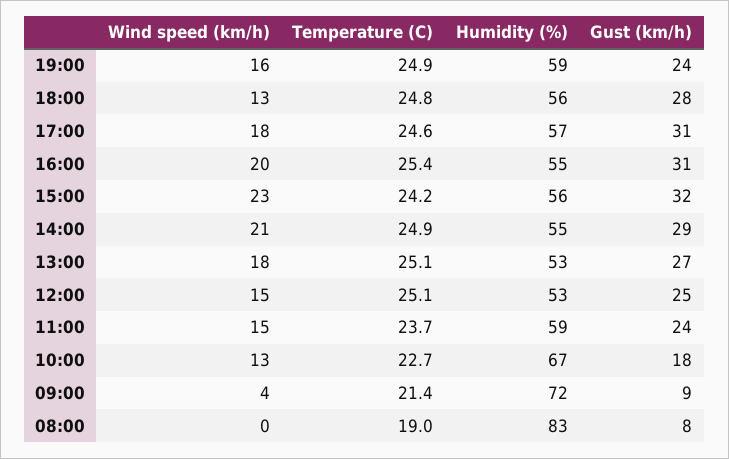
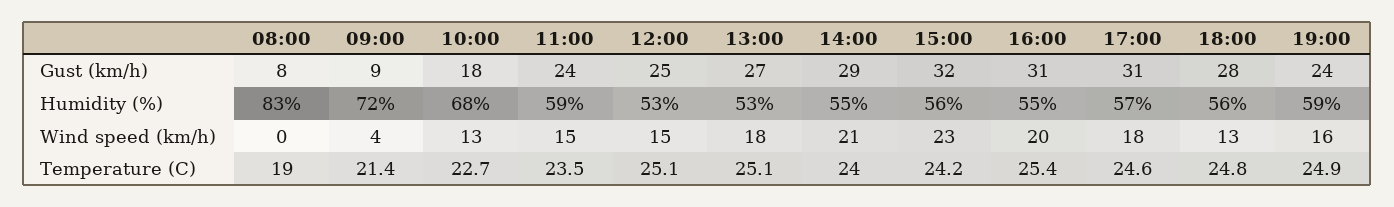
  {
    "Wind speed (km/h)": {
      "19:00": 16,
      "18:00": 13,
      "17:00": 18,
      "16:00": 20,
      "15:00": 23,
      "14:00": 21,
      "13:00": 18,
      "12:00": 15,
      "11:00": 15,
      "10:00": 13,
      "09:00": 4,
      "08:00": 0
    },
    "Temperature (C)": {
      "19:00": 24.9,
      "18:00": 24.8,
      "17:00": 24.6,
      "16:00": 25.4,
      "15:00": 24.2,
-     "14:00": 24.9,
+     "14:00": 24,
      "13:00": 25.1,
      "12:00": 25.1,
-     "11:00": 23.7,
+     "11:00": 23.5,
      "10:00": 22.7,
      "09:00": 21.4,
      "08:00": 19
    },
    "Humidity (%)": {
      "19:00": 59,
      "18:00": 56,
      "17:00": 57,
      "16:00": 55,
      "15:00": 56,
      "14:00": 55,
      "13:00": 53,
      "12:00": 53,
      "11:00": 59,
-     "10:00": 67,
+     "10:00": 68,
      "09:00": 72,
      "08:00": 83
    },
    "Gust (km/h)": {
      "19:00": 24,
      "18:00": 28,
      "17:00": 31,
      "16:00": 31,
      "15:00": 32,
      "14:00": 29,
      "13:00": 27,
      "12:00": 25,
      "11:00": 24,
      "10:00": 18,
      "09:00": 9,
      "08:00": 8
    }
  }

